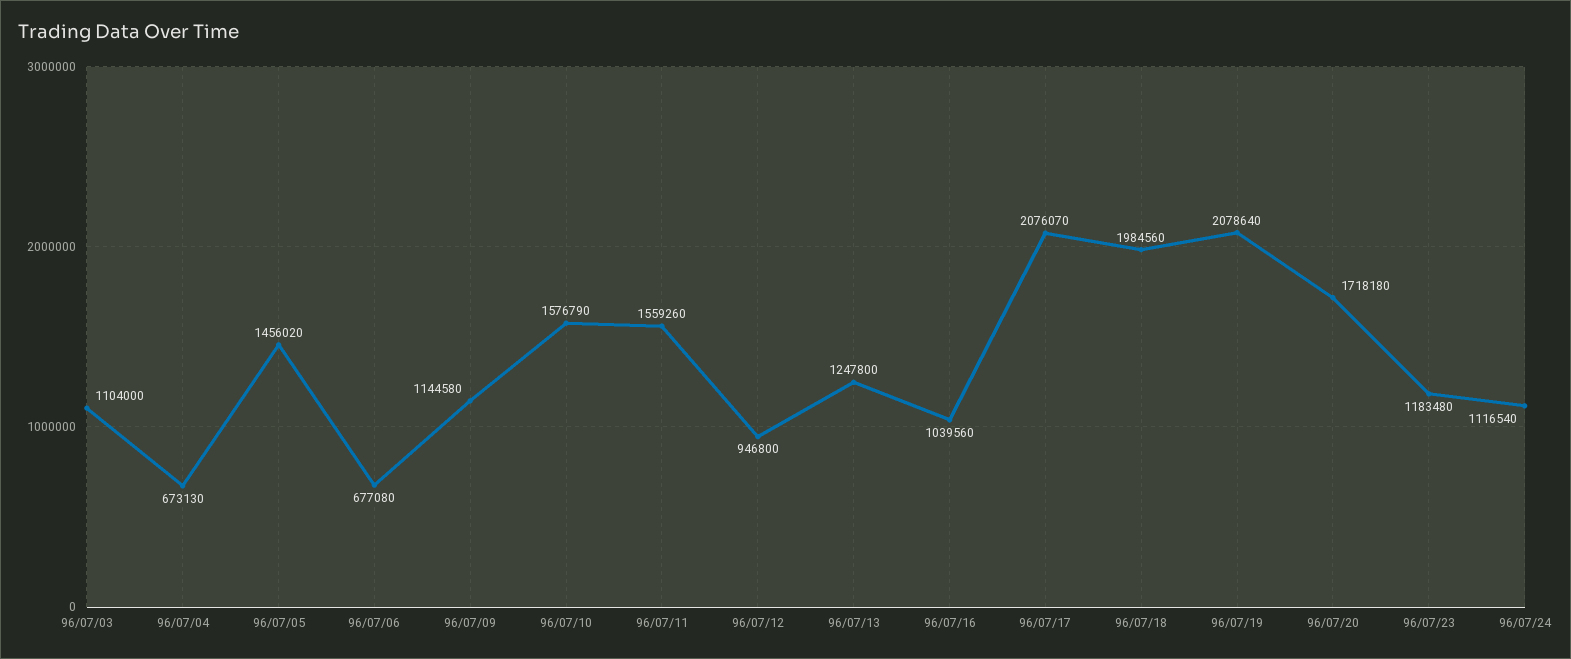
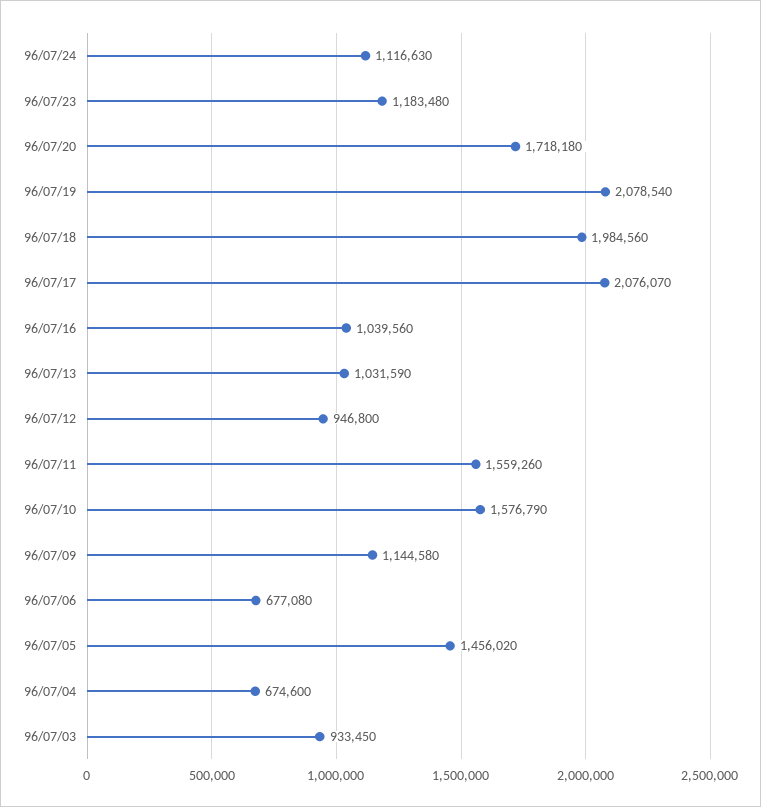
  {
-   "96/07/03": 1104000,
+   "96/07/03": 933450,
-   "96/07/04": 673130,
+   "96/07/04": 674600,
    "96/07/05": 1456020,
    "96/07/06": 677080,
    "96/07/09": 1144580,
    "96/07/10": 1576790,
    "96/07/11": 1559260,
    "96/07/12": 946800,
-   "96/07/13": 1247800,
+   "96/07/13": 1031590,
    "96/07/16": 1039560,
    "96/07/17": 2076070,
    "96/07/18": 1984560,
-   "96/07/19": 2078640,
+   "96/07/19": 2078540,
    "96/07/20": 1718180,
    "96/07/23": 1183480,
-   "96/07/24": 1116540
+   "96/07/24": 1116630
  }

